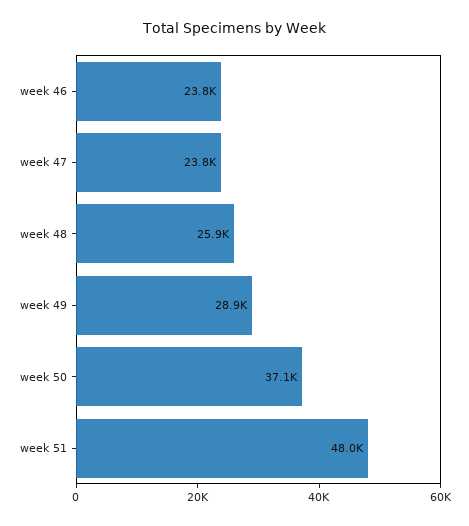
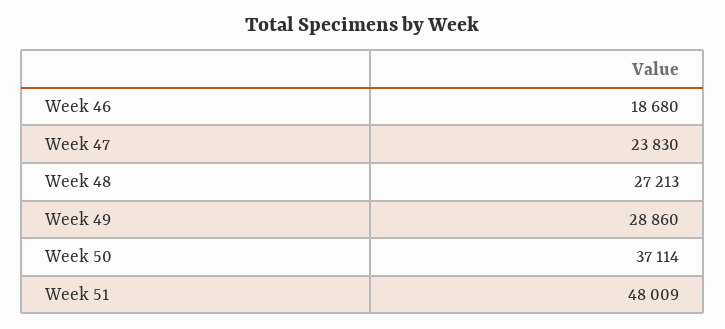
  {
-   "week 46": 23800,
+   "week 46": 18680,
    "week 47": 23830,
-   "week 48": 25900,
+   "week 48": 27213,
    "week 49": 28860,
    "week 50": 37114,
    "week 51": 48009
  }

